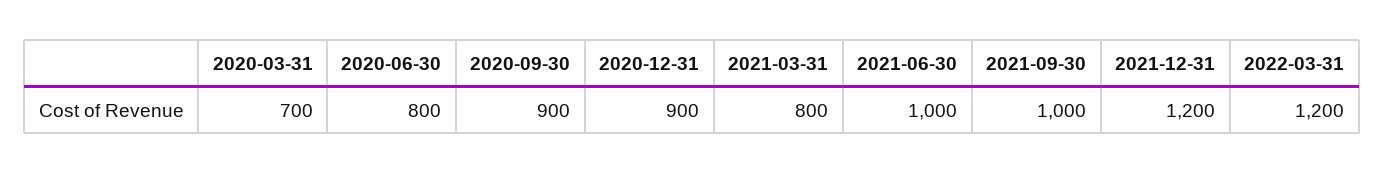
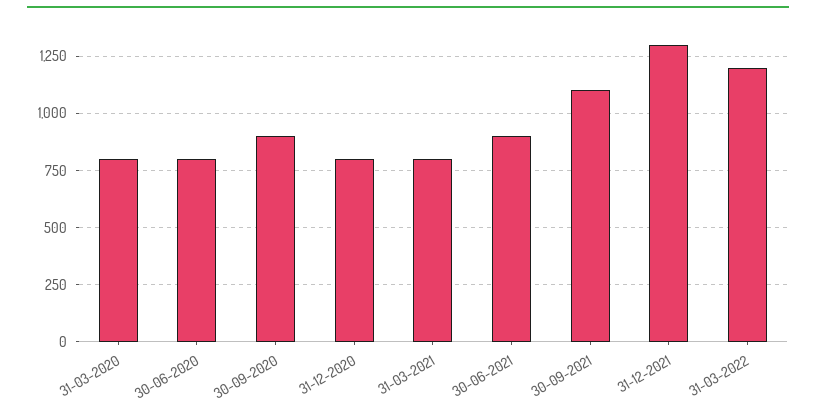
  {
-   "2020-03-31": 700,
+   "2020-03-31": 800,
    "2020-06-30": 800,
    "2020-09-30": 900,
-   "2020-12-31": 900,
+   "2020-12-31": 800,
    "2021-03-31": 800,
-   "2021-06-30": 1000,
+   "2021-06-30": 900,
-   "2021-09-30": 1000,
+   "2021-09-30": 1100,
-   "2021-12-31": 1200,
+   "2021-12-31": 1300,
    "2022-03-31": 1200
  }

